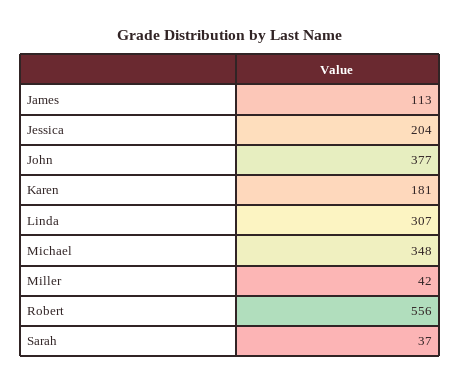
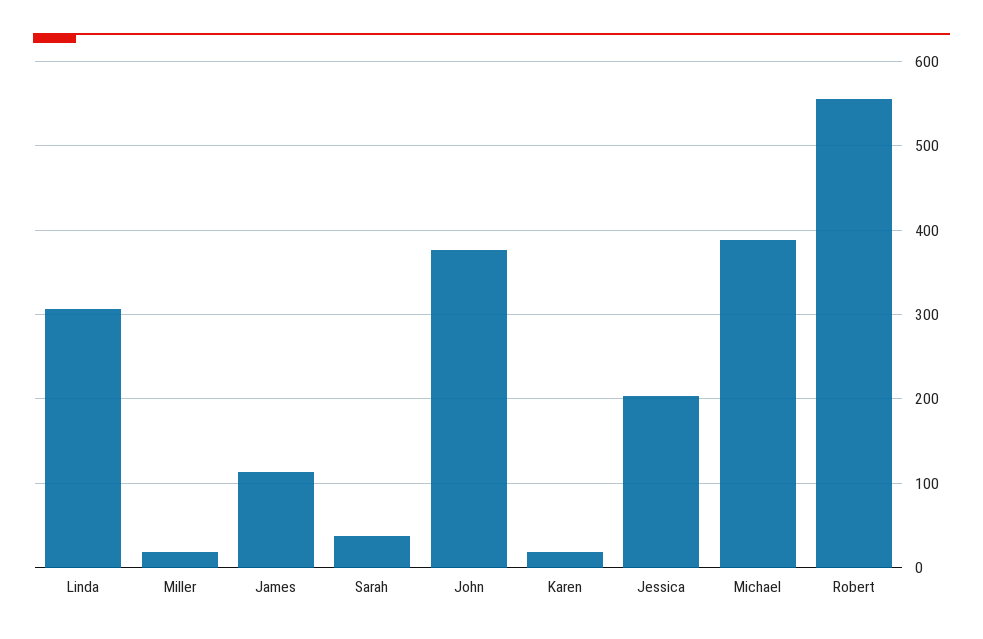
  {
    "James": 113,
    "Jessica": 204,
    "John": 377,
-   "Karen": 181,
+   "Karen": 20,
    "Linda": 307,
-   "Michael": 348,
+   "Michael": 390,
-   "Miller": 42,
+   "Miller": 20,
    "Robert": 556,
    "Sarah": 37
  }

